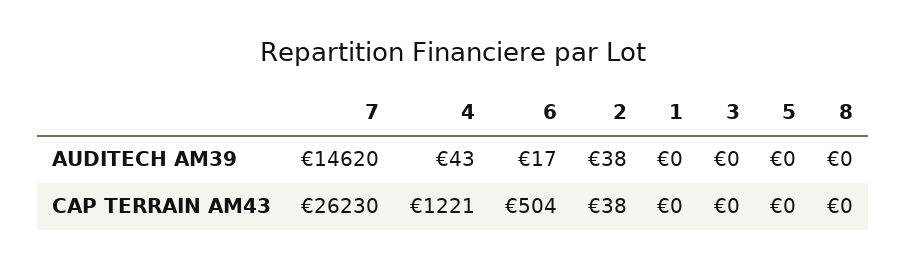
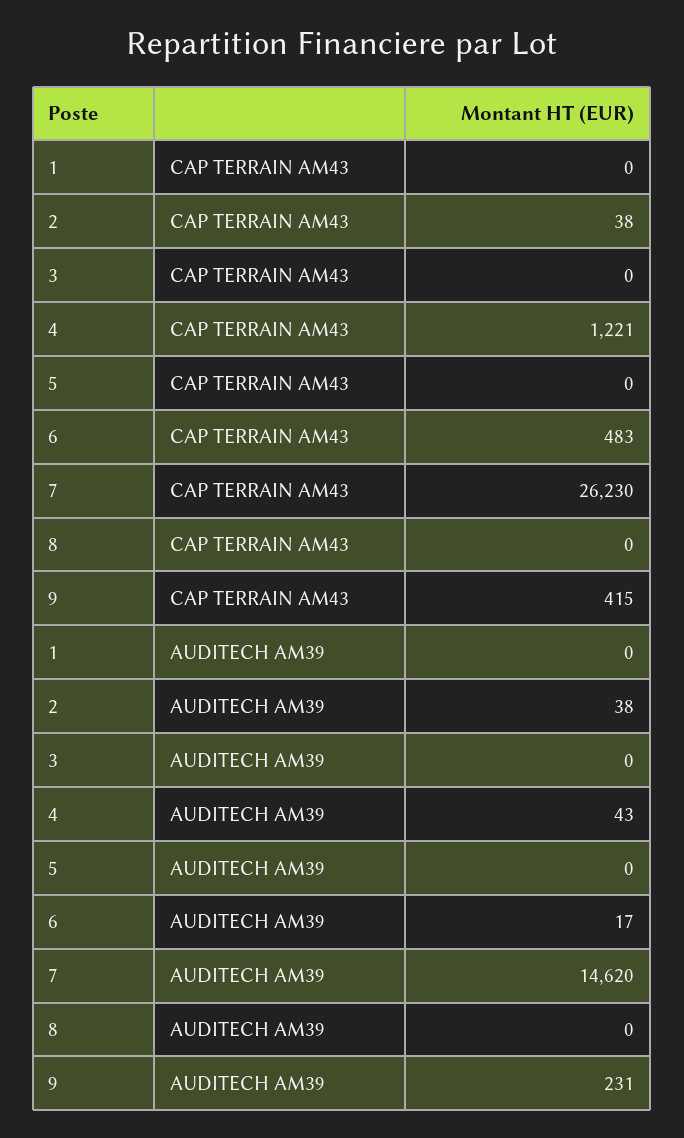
  {
    "7": {
      "AUDITECH AM39": 14620,
      "CAP TERRAIN AM43": 26230
    },
    "4": {
      "AUDITECH AM39": 43,
      "CAP TERRAIN AM43": 1221
    },
    "6": {
      "AUDITECH AM39": 17,
-     "CAP TERRAIN AM43": 504
+     "CAP TERRAIN AM43": 483
    },
    "2": {
      "AUDITECH AM39": 38,
      "CAP TERRAIN AM43": 38
    },
    "1": {
      "AUDITECH AM39": 0,
      "CAP TERRAIN AM43": 0
    },
    "3": {
      "AUDITECH AM39": 0,
      "CAP TERRAIN AM43": 0
    },
    "5": {
      "AUDITECH AM39": 0,
      "CAP TERRAIN AM43": 0
    },
    "8": {
      "AUDITECH AM39": 0,
      "CAP TERRAIN AM43": 0
-   }
+   },
+   "9": {
+     "CAP TERRAIN AM43": 415,
+     "AUDITECH AM39": 231
+   }
  }

